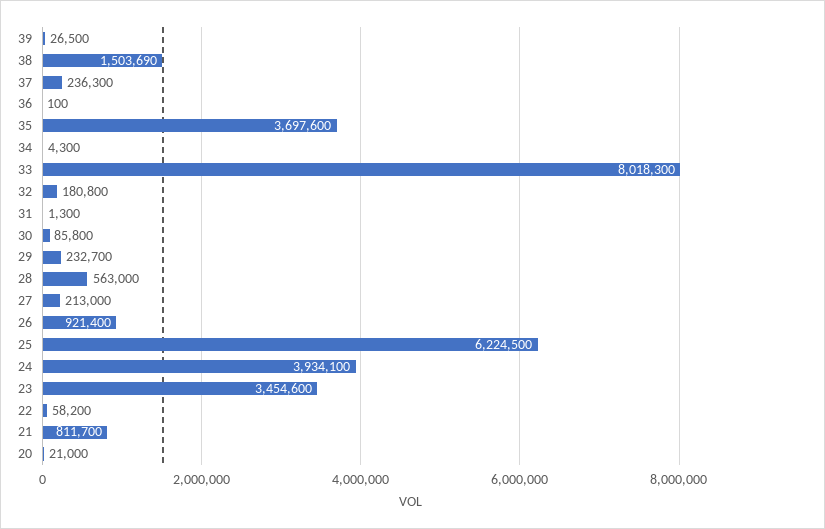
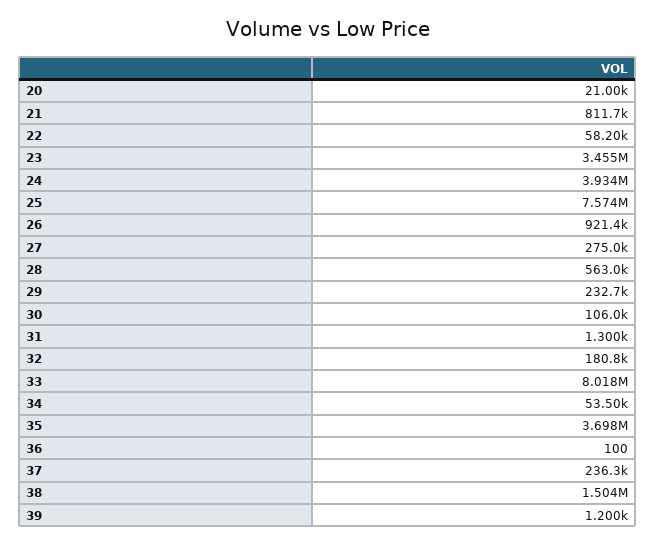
  {
-   "39": 26500,
+   "39": 1200,
    "38": 1503690,
    "37": 236300,
    "36": 100,
    "35": 3697600,
-   "34": 4300,
+   "34": 53500,
    "33": 8018300,
    "32": 180800,
    "31": 1300,
-   "30": 85800,
+   "30": 106000,
    "29": 232700,
    "28": 563000,
-   "27": 213000,
+   "27": 275000,
    "26": 921400,
-   "25": 6224500,
+   "25": 7574000,
    "24": 3934100,
    "23": 3454600,
    "22": 58200,
    "21": 811700,
    "20": 21000
  }

